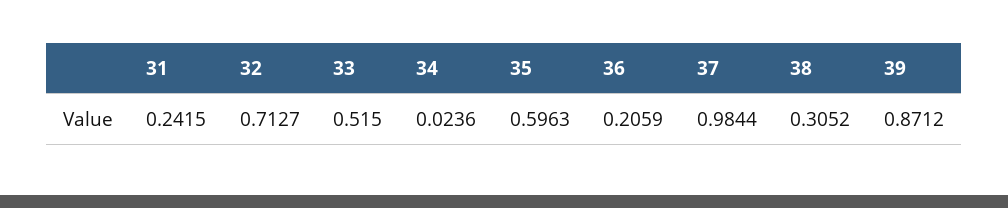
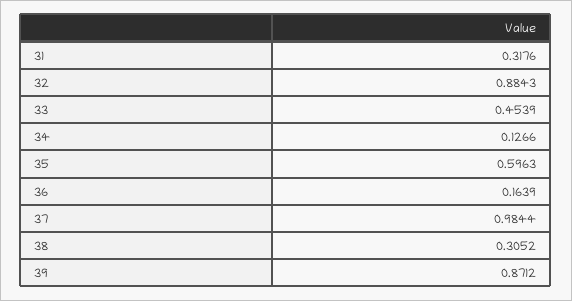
  {
-   "31": 0.2415,
+   "31": 0.3176,
-   "32": 0.7127,
+   "32": 0.8843,
-   "33": 0.515,
+   "33": 0.4539,
-   "34": 0.0236,
+   "34": 0.1266,
    "35": 0.5963,
-   "36": 0.2059,
+   "36": 0.1639,
    "37": 0.9844,
    "38": 0.3052,
    "39": 0.8712
  }

